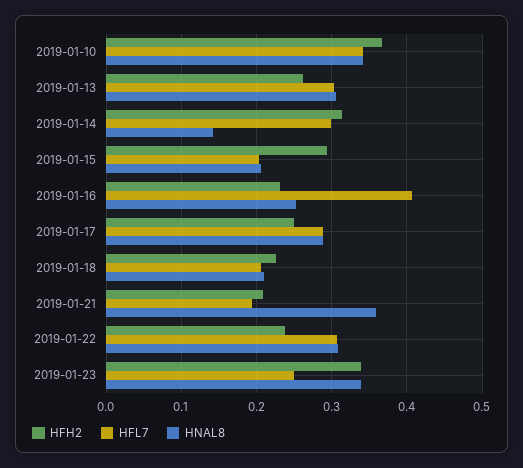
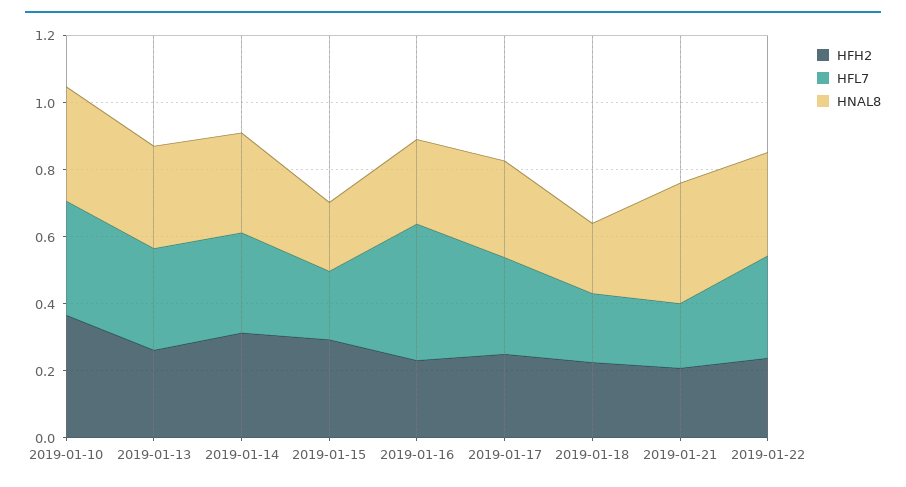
  {
    "HFH2": {
      "2019-01-10": 0.37,
      "2019-01-13": 0.26,
      "2019-01-14": 0.31,
      "2019-01-15": 0.29,
      "2019-01-16": 0.23,
      "2019-01-17": 0.25,
      "2019-01-18": 0.23,
      "2019-01-21": 0.21,
-     "2019-01-22": 0.24,
+     "2019-01-22": 0.24
-     "2019-01-23": 0.34
    },
    "HFL7": {
      "2019-01-10": 0.34,
      "2019-01-13": 0.3,
      "2019-01-14": 0.3,
      "2019-01-15": 0.2,
      "2019-01-16": 0.41,
      "2019-01-17": 0.29,
      "2019-01-18": 0.21,
      "2019-01-21": 0.19,
-     "2019-01-22": 0.31,
+     "2019-01-22": 0.31
-     "2019-01-23": 0.25
    },
    "HNAL8": {
      "2019-01-10": 0.34,
      "2019-01-13": 0.31,
-     "2019-01-14": 0.14,
+     "2019-01-14": 0.3,
      "2019-01-15": 0.21,
      "2019-01-16": 0.25,
      "2019-01-17": 0.29,
      "2019-01-18": 0.21,
      "2019-01-21": 0.36,
-     "2019-01-22": 0.31,
+     "2019-01-22": 0.31
-     "2019-01-23": 0.34
    }
  }

